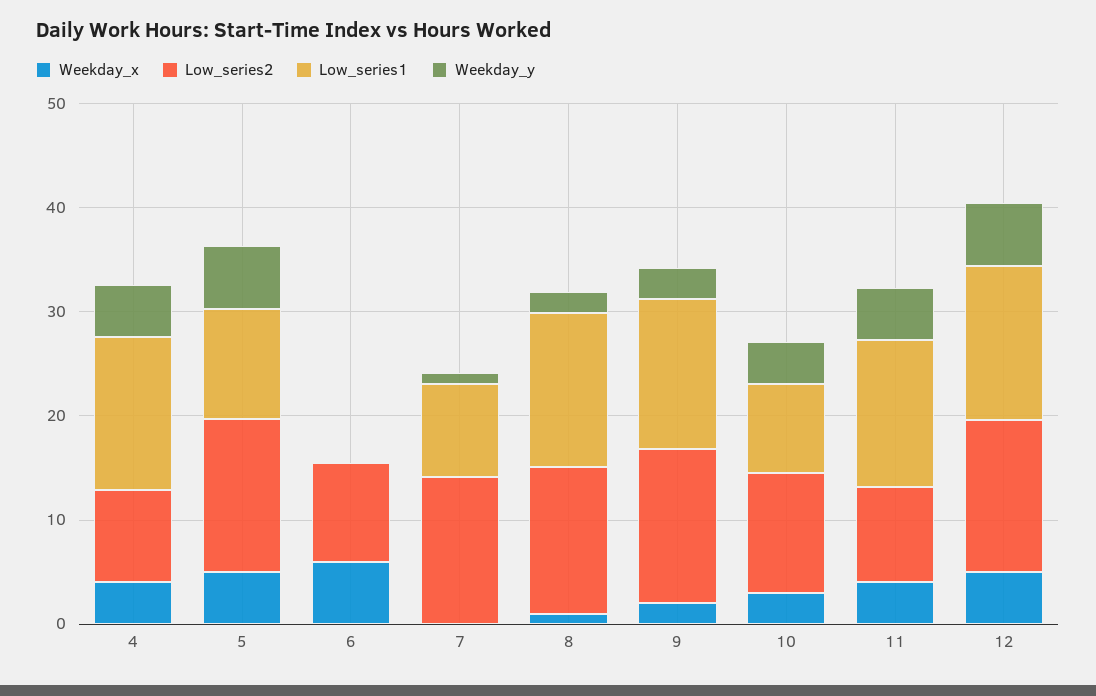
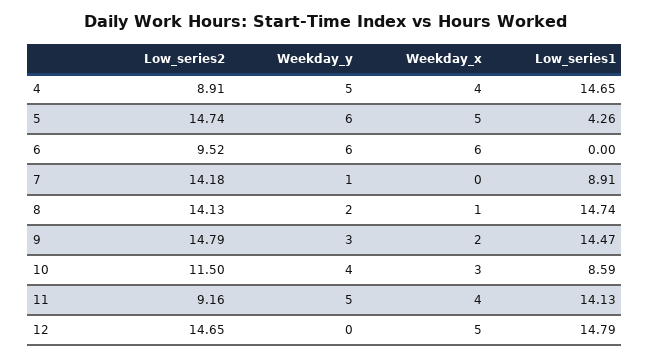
  {
    "Weekday_x": {
      "4": 4,
      "5": 5,
      "6": 6,
      "7": 0,
      "8": 1,
      "9": 2,
      "10": 3,
      "11": 4,
      "12": 5
    },
    "Low_series2": {
      "4": 8.91,
      "5": 14.74,
      "6": 9.52,
      "7": 14.18,
      "8": 14.13,
      "9": 14.79,
      "10": 11.5,
      "11": 9.16,
      "12": 14.65
    },
    "Low_series1": {
      "4": 14.65,
-     "5": 10,
+     "5": 4.26,
      "6": 0,
      "7": 8.91,
      "8": 14.74,
      "9": 14.47,
      "10": 8.59,
      "11": 14.13,
      "12": 14.79
    },
    "Weekday_y": {
      "4": 5,
      "5": 6,
-     "6": 0,
+     "6": 6,
      "7": 1,
      "8": 2,
      "9": 3,
      "10": 4,
      "11": 5,
-     "12": 6
+     "12": 0
    }
  }

